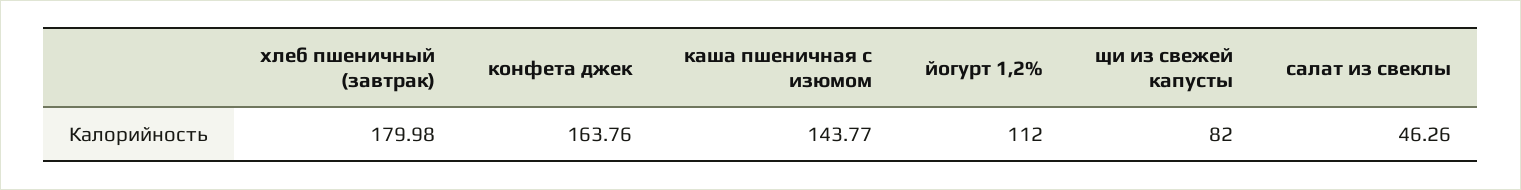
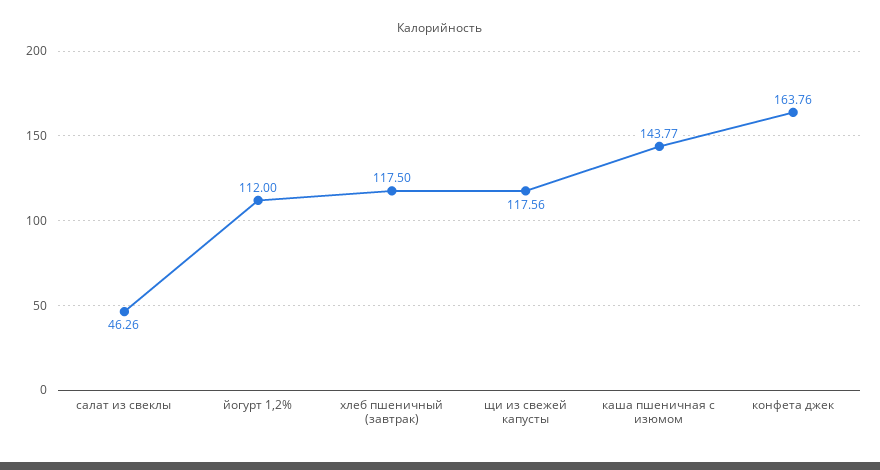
  {
-   "хлеб пшеничный (завтрак)": 179.98,
+   "хлеб пшеничный (завтрак)": 117.5,
    "конфета джек": 163.76,
    "каша пшеничная с изюмом": 143.77,
    "йогурт 1,2%": 112,
-   "щи из свежей капусты": 82,
+   "щи из свежей капусты": 117.56,
    "салат из свеклы": 46.26
  }

